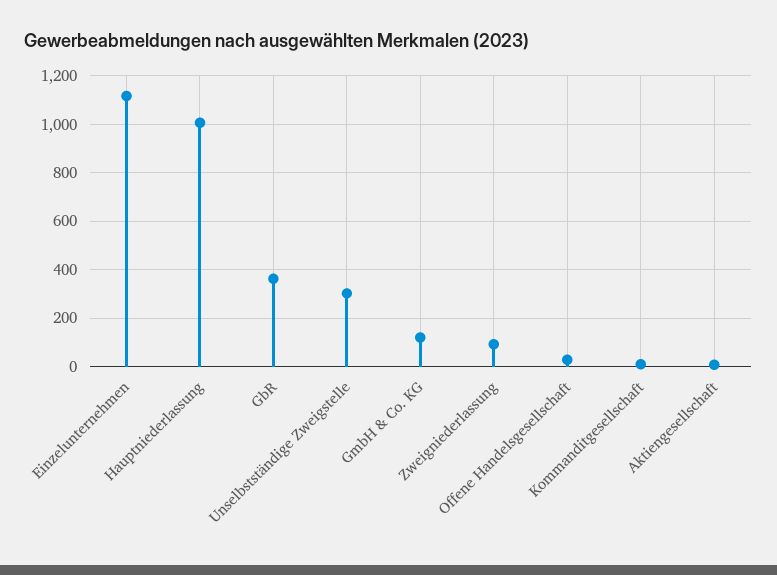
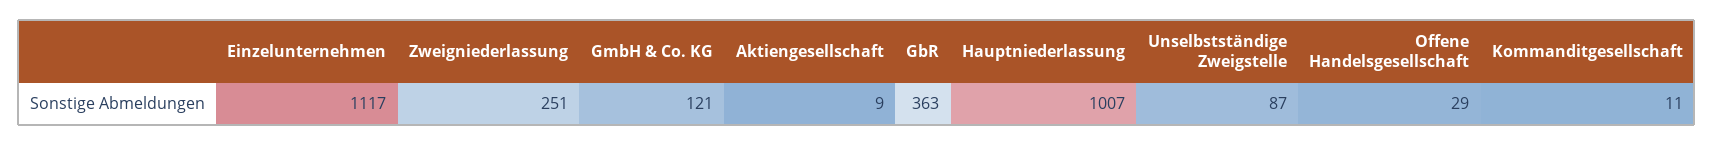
  {
    "Einzelunternehmen": 1117,
    "Hauptniederlassung": 1007,
    "GbR": 363,
-   "Unselbstständige Zweigstelle": 300,
+   "Unselbstständige Zweigstelle": 87,
    "GmbH & Co. KG": 121,
-   "Zweigniederlassung": 100,
+   "Zweigniederlassung": 251,
    "Offene Handelsgesellschaft": 29,
    "Kommanditgesellschaft": 11,
    "Aktiengesellschaft": 9
  }

